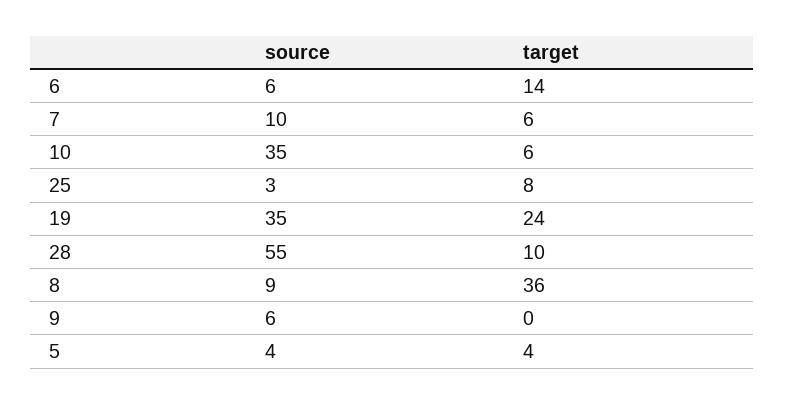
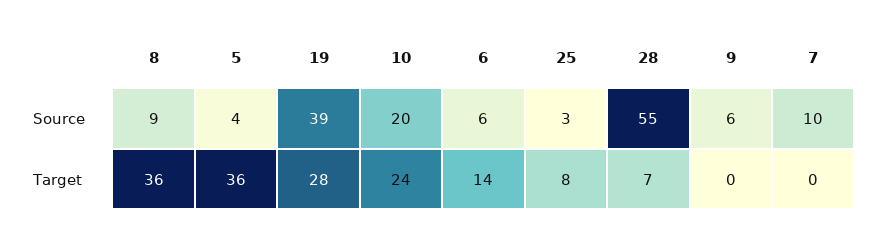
  {
    "source": {
      "6": 6,
      "7": 10,
-     "10": 35,
+     "10": 20,
      "25": 3,
-     "19": 35,
+     "19": 39,
      "28": 55,
      "8": 9,
      "9": 6,
      "5": 4
    },
    "target": {
      "6": 14,
-     "7": 6,
+     "7": 0,
-     "10": 6,
+     "10": 24,
      "25": 8,
-     "19": 24,
+     "19": 28,
-     "28": 10,
+     "28": 7,
      "8": 36,
      "9": 0,
-     "5": 4
+     "5": 36
    }
  }

